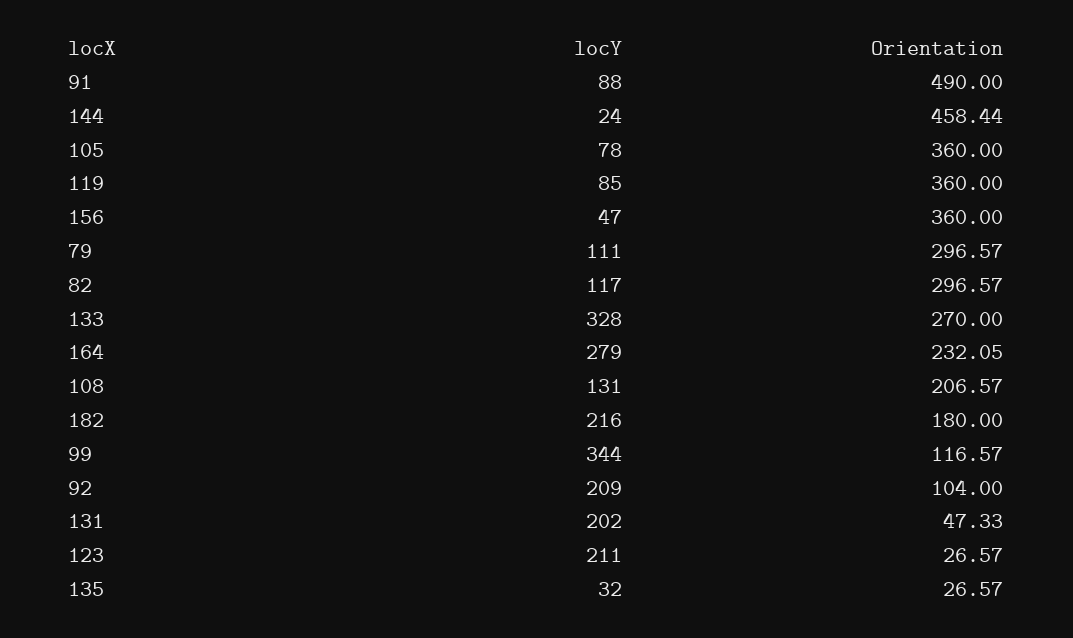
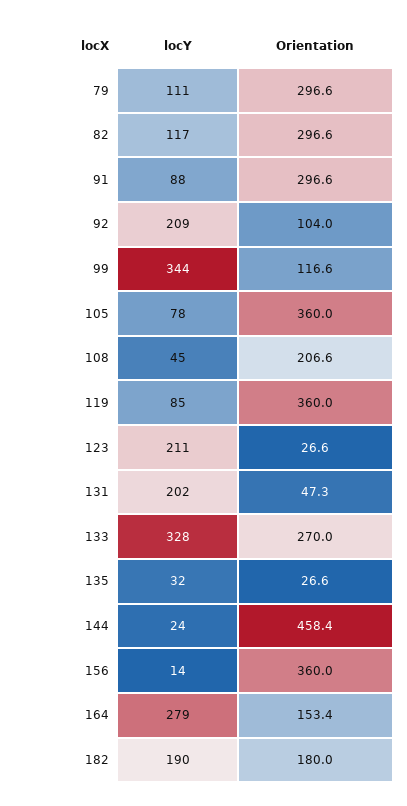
  {
    "locY": {
      "91": 88,
      "144": 24,
      "105": 78,
      "119": 85,
-     "156": 47,
+     "156": 14,
      "79": 111,
      "82": 117,
      "133": 328,
      "164": 279,
-     "108": 131,
+     "108": 45,
-     "182": 216,
+     "182": 190,
      "99": 344,
      "92": 209,
      "131": 202,
      "123": 211,
      "135": 32
    },
    "Orientation": {
-     "91": 490,
+     "91": 296.6,
      "144": 458.44,
      "105": 360,
      "119": 360,
      "156": 360,
      "79": 296.57,
      "82": 296.57,
      "133": 270,
-     "164": 232.05,
+     "164": 153.4,
      "108": 206.57,
      "182": 180,
      "99": 116.57,
      "92": 104,
      "131": 47.33,
      "123": 26.57,
      "135": 26.57
    }
  }

